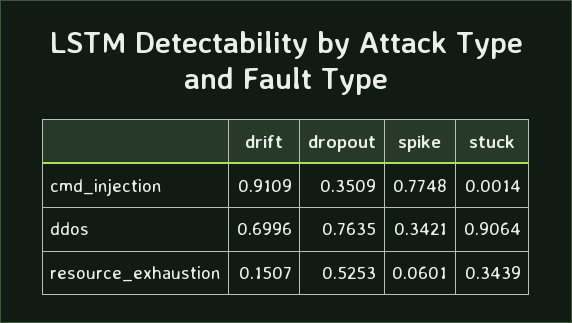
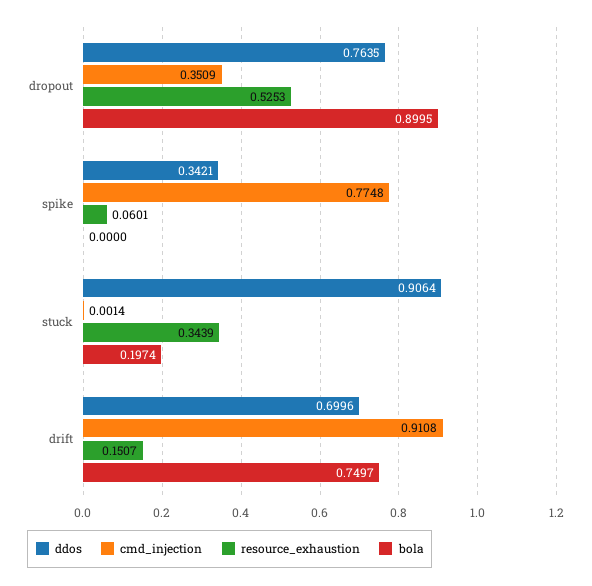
  {
    "cmd_injection": {
-     "drift": 0.9109,
+     "drift": 0.9108,
      "dropout": 0.3509,
      "spike": 0.7748,
      "stuck": 0.0014
    },
    "ddos": {
      "drift": 0.6996,
      "dropout": 0.7635,
      "spike": 0.3421,
      "stuck": 0.9064
    },
    "resource_exhaustion": {
      "drift": 0.1507,
      "dropout": 0.5253,
      "spike": 0.0601,
      "stuck": 0.3439
-   }
+   },
+   "bola": {
+     "dropout": 0.8995,
+     "spike": 0,
+     "stuck": 0.1974,
+     "drift": 0.7497
+   }
  }

